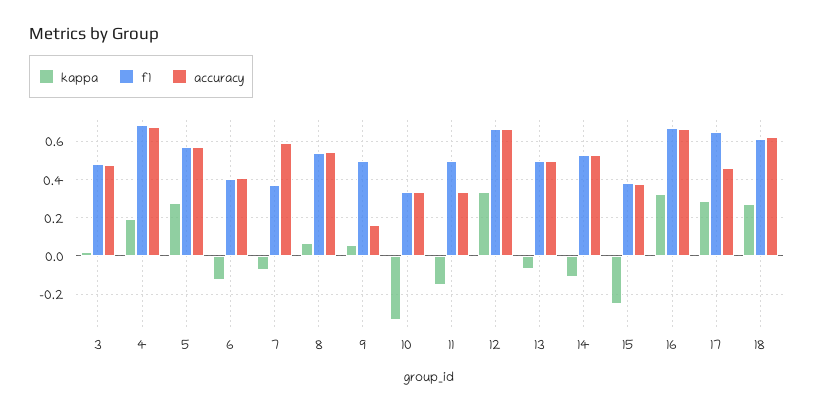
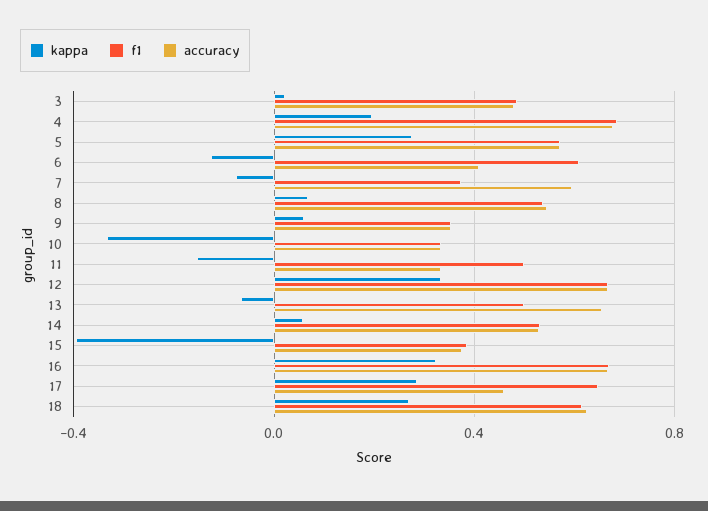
  {
    "kappa": {
      "3": 0,
      "4": 0.2,
      "5": 0.3,
      "6": -0.15,
      "7": -0.1,
      "8": 0.05,
      "9": 0.05,
      "10": -0.35,
      "11": -0.15,
      "12": 0.35,
      "13": -0.05,
-     "14": -0.1,
+     "14": 0.05,
-     "15": -0.25,
+     "15": -0.4,
      "16": 0.3,
      "17": 0.3,
      "18": 0.25
    },
    "f1": {
      "3": 0.5,
      "4": 0.7,
      "5": 0.55,
-     "6": 0.4,
+     "6": 0.6,
      "7": 0.35,
      "8": 0.55,
-     "9": 0.5,
+     "9": 0.35,
      "10": 0.35,
      "11": 0.5,
      "12": 0.65,
      "13": 0.5,
      "14": 0.55,
      "15": 0.4,
      "16": 0.65,
      "17": 0.65,
      "18": 0.6
    },
    "accuracy": {
      "3": 0.5,
      "4": 0.7,
      "5": 0.55,
      "6": 0.4,
      "7": 0.6,
      "8": 0.55,
-     "9": 0.15,
+     "9": 0.35,
      "10": 0.35,
      "11": 0.35,
      "12": 0.65,
-     "13": 0.5,
+     "13": 0.65,
      "14": 0.55,
      "15": 0.4,
      "16": 0.65,
      "17": 0.45,
      "18": 0.65
    }
  }

